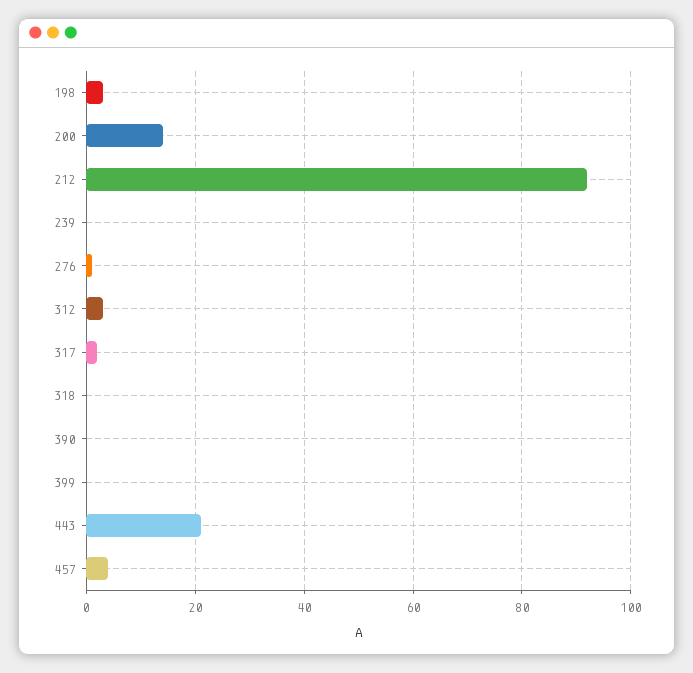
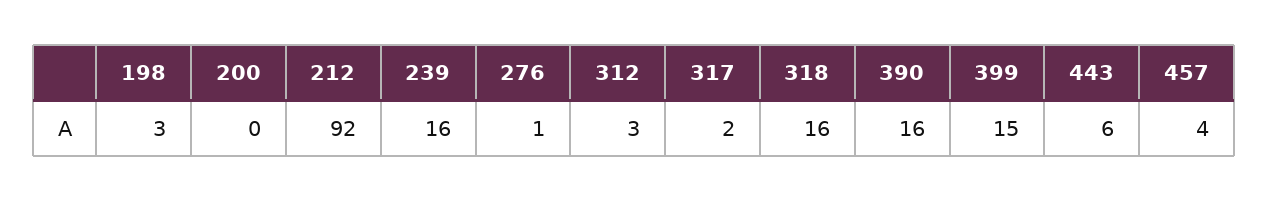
  {
    "198": 3,
-   "200": 15,
+   "200": 0,
    "212": 92,
-   "239": 0,
+   "239": 16,
    "276": 1,
    "312": 3,
    "317": 2,
-   "318": 0,
+   "318": 16,
-   "390": 0,
+   "390": 16,
-   "399": 0,
+   "399": 15,
-   "443": 20,
+   "443": 6,
    "457": 4
  }

